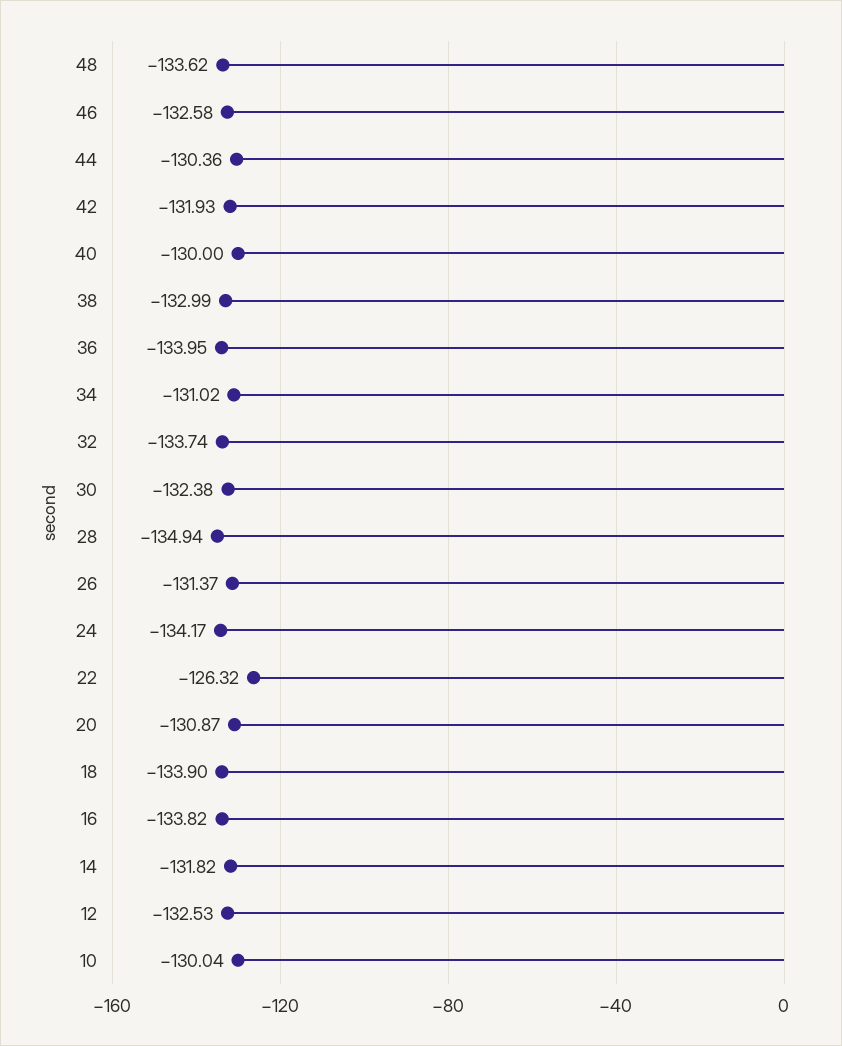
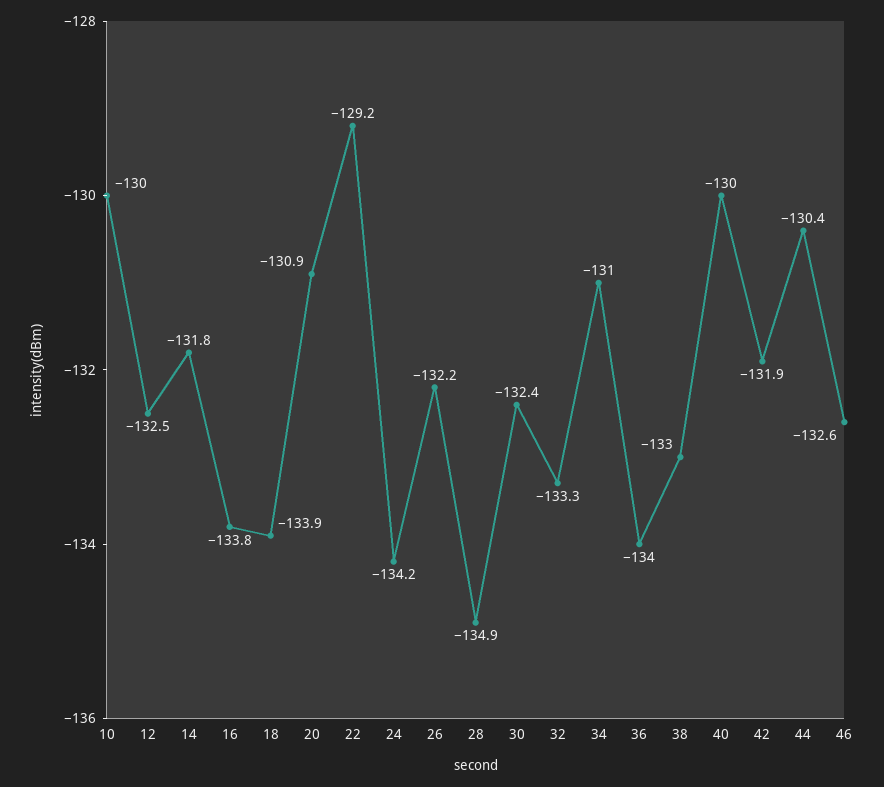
  {
-   "48": -133.62,
    "46": -132.58,
    "44": -130.36,
    "42": -131.93,
    "40": -130,
    "38": -132.99,
    "36": -133.95,
    "34": -131.02,
-   "32": -133.74,
+   "32": -133.3,
    "30": -132.38,
    "28": -134.94,
-   "26": -131.37,
+   "26": -132.2,
    "24": -134.17,
-   "22": -126.32,
+   "22": -129.2,
    "20": -130.87,
    "18": -133.9,
    "16": -133.82,
    "14": -131.82,
    "12": -132.53,
    "10": -130.04
  }

